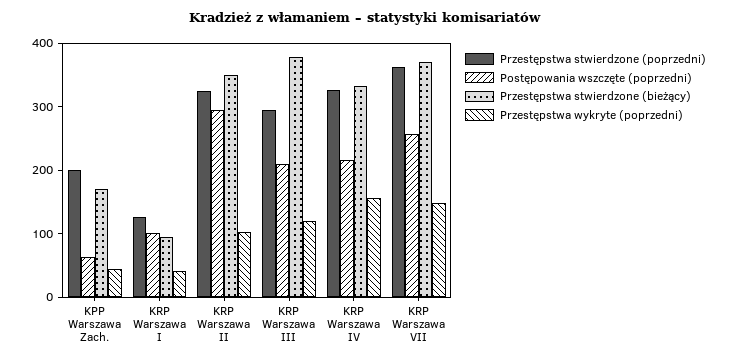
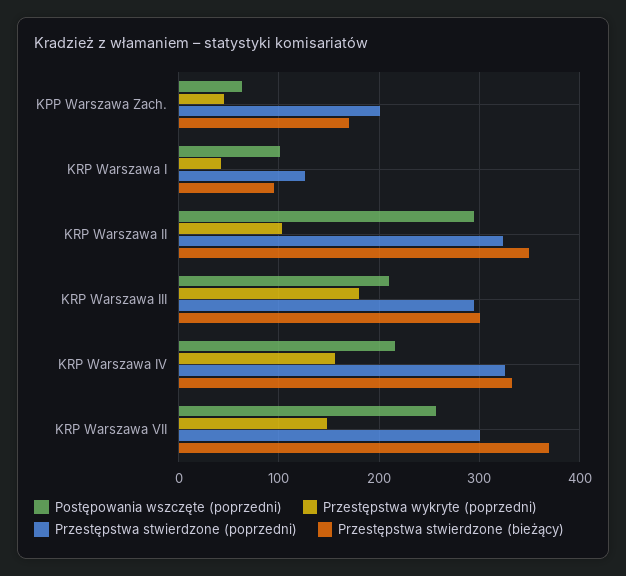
  {
    "Przestępstwa stwierdzone (poprzedni)": {
      "KPP Warszawa Zach.": 200,
      "KRP Warszawa I": 130,
      "KRP Warszawa II": 320,
      "KRP Warszawa III": 300,
      "KRP Warszawa IV": 330,
-     "KRP Warszawa VII": 360
+     "KRP Warszawa VII": 300
    },
    "Postępowania wszczęte (poprzedni)": {
      "KPP Warszawa Zach.": 60,
      "KRP Warszawa I": 100,
      "KRP Warszawa II": 300,
      "KRP Warszawa III": 210,
      "KRP Warszawa IV": 220,
      "KRP Warszawa VII": 260
    },
    "Przestępstwa stwierdzone (bieżący)": {
      "KPP Warszawa Zach.": 170,
      "KRP Warszawa I": 100,
      "KRP Warszawa II": 350,
-     "KRP Warszawa III": 380,
+     "KRP Warszawa III": 300,
      "KRP Warszawa IV": 330,
      "KRP Warszawa VII": 370
    },
    "Przestępstwa wykryte (poprzedni)": {
      "KPP Warszawa Zach.": 50,
      "KRP Warszawa I": 40,
      "KRP Warszawa II": 100,
-     "KRP Warszawa III": 120,
+     "KRP Warszawa III": 180,
      "KRP Warszawa IV": 160,
      "KRP Warszawa VII": 150
    }
  }

